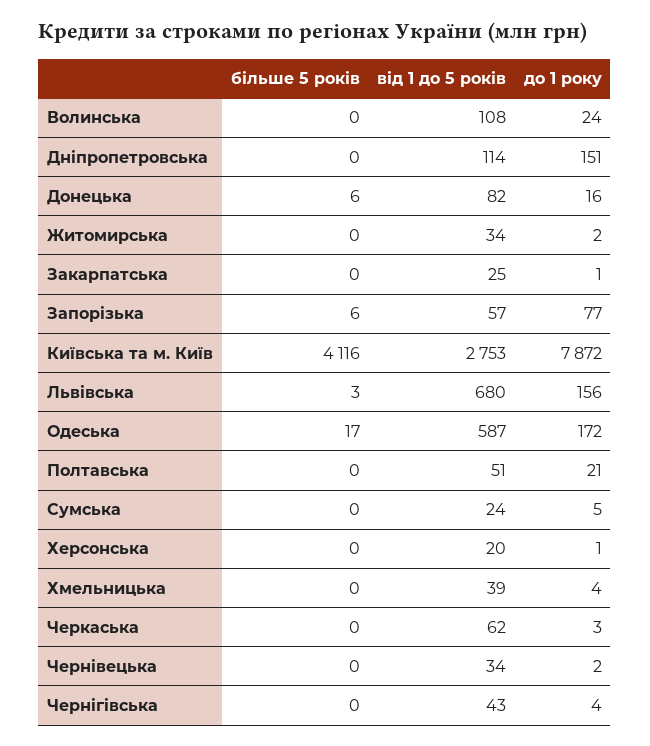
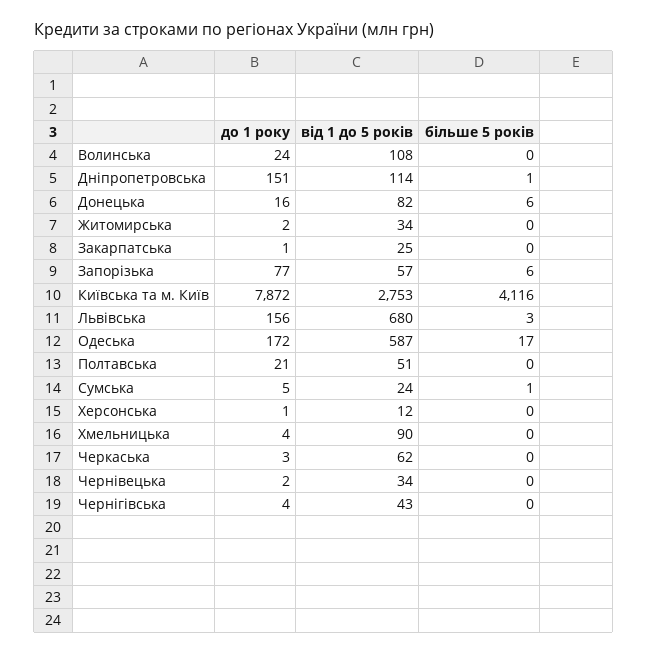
  {
    "більше 5 років": {
      "Волинська": 0,
-     "Днiпропетровська": 0,
+     "Днiпропетровська": 1,
      "Донецька": 6,
      "Житомирська": 0,
      "Закарпатська": 0,
      "Запорiзька": 6,
      "Київська та м. Київ": 4116,
      "Львiвська": 3,
      "Одеська": 17,
      "Полтавська": 0,
-     "Сумська": 0,
+     "Сумська": 1,
      "Херсонська": 0,
      "Хмельницька": 0,
      "Черкаська": 0,
      "Чернiвецька": 0,
      "Чернiгiвська": 0
    },
    "від 1 до 5 років": {
      "Волинська": 108,
      "Днiпропетровська": 114,
      "Донецька": 82,
      "Житомирська": 34,
      "Закарпатська": 25,
      "Запорiзька": 57,
      "Київська та м. Київ": 2753,
      "Львiвська": 680,
      "Одеська": 587,
      "Полтавська": 51,
      "Сумська": 24,
-     "Херсонська": 20,
+     "Херсонська": 12,
-     "Хмельницька": 39,
+     "Хмельницька": 90,
      "Черкаська": 62,
      "Чернiвецька": 34,
      "Чернiгiвська": 43
    },
    "до 1 року": {
      "Волинська": 24,
      "Днiпропетровська": 151,
      "Донецька": 16,
      "Житомирська": 2,
      "Закарпатська": 1,
      "Запорiзька": 77,
      "Київська та м. Київ": 7872,
      "Львiвська": 156,
      "Одеська": 172,
      "Полтавська": 21,
      "Сумська": 5,
      "Херсонська": 1,
      "Хмельницька": 4,
      "Черкаська": 3,
      "Чернiвецька": 2,
      "Чернiгiвська": 4
    }
  }

